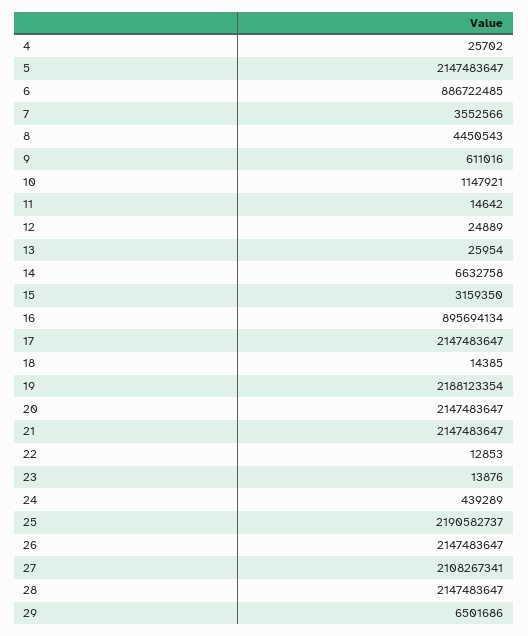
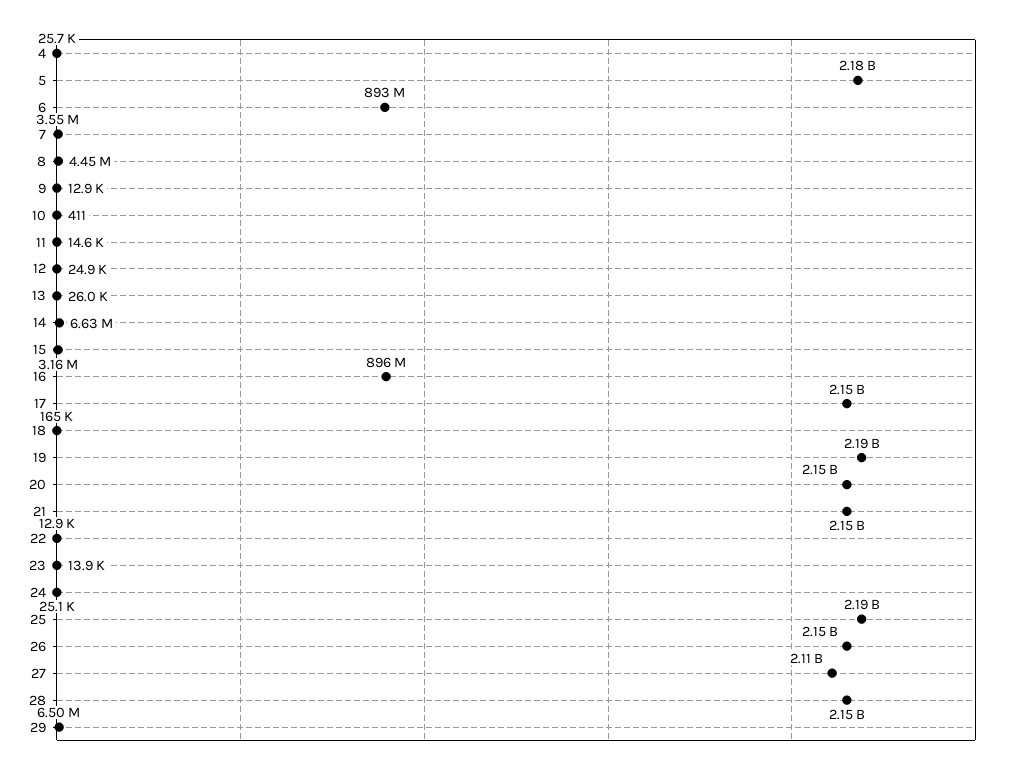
  {
    "4": 25702,
-   "5": 2147483647,
+   "5": 2180000000,
-   "6": 886722485,
+   "6": 893000000,
    "7": 3552566,
    "8": 4450543,
-   "9": 611016,
+   "9": 12900,
-   "10": 1147921,
+   "10": 411,
    "11": 14642,
    "12": 24889,
    "13": 25954,
    "14": 6632758,
    "15": 3159350,
    "16": 895694134,
    "17": 2147483647,
-   "18": 14385,
+   "18": 165000,
    "19": 2188123354,
    "20": 2147483647,
    "21": 2147483647,
    "22": 12853,
    "23": 13876,
-   "24": 439289,
+   "24": 25100,
    "25": 2190582737,
    "26": 2147483647,
    "27": 2108267341,
    "28": 2147483647,
    "29": 6501686
  }

